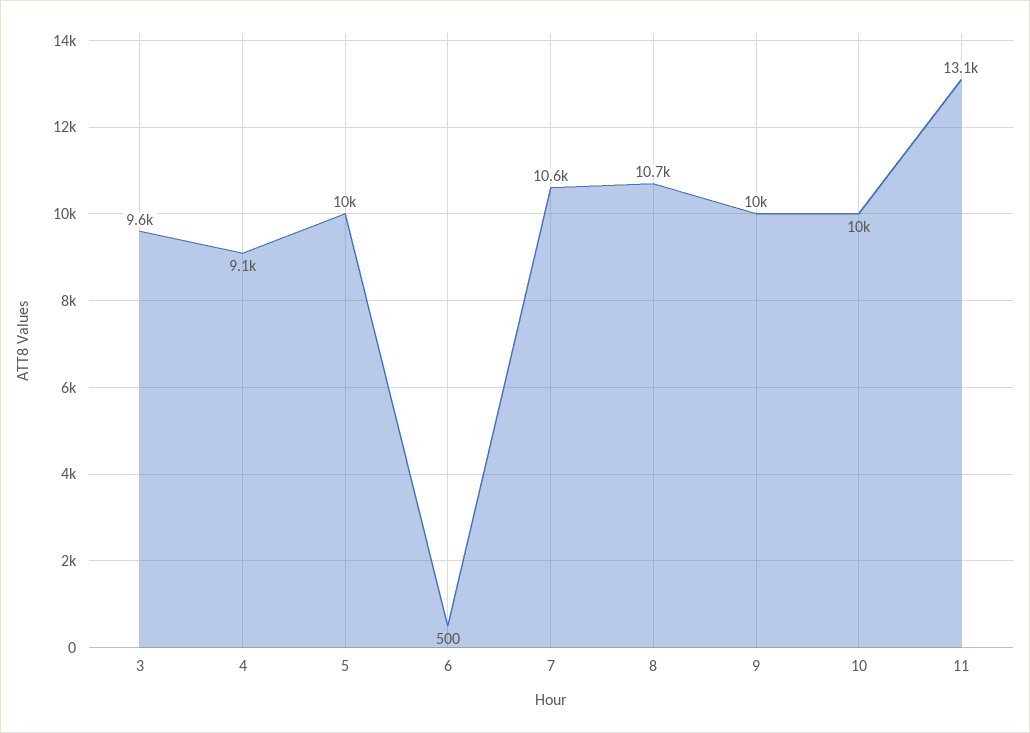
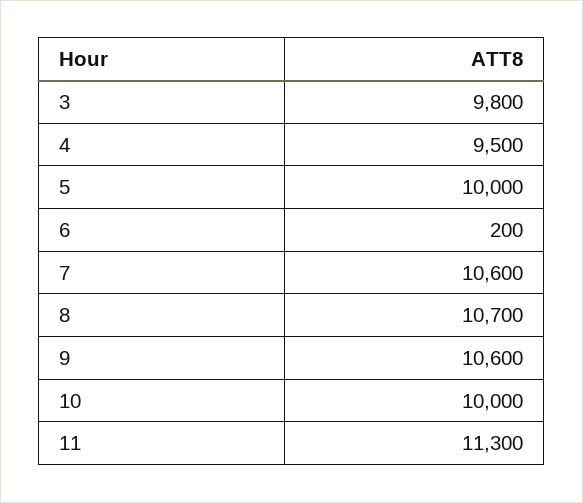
  {
-   "3": 9600,
+   "3": 9800,
-   "4": 9100,
+   "4": 9500,
    "5": 10000,
-   "6": 500,
+   "6": 200,
    "7": 10600,
    "8": 10700,
-   "9": 10000,
+   "9": 10600,
    "10": 10000,
-   "11": 13100
+   "11": 11300
  }

